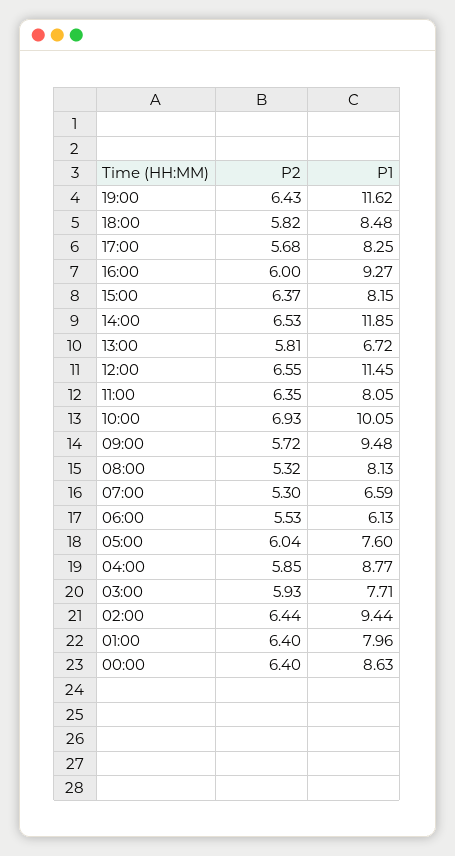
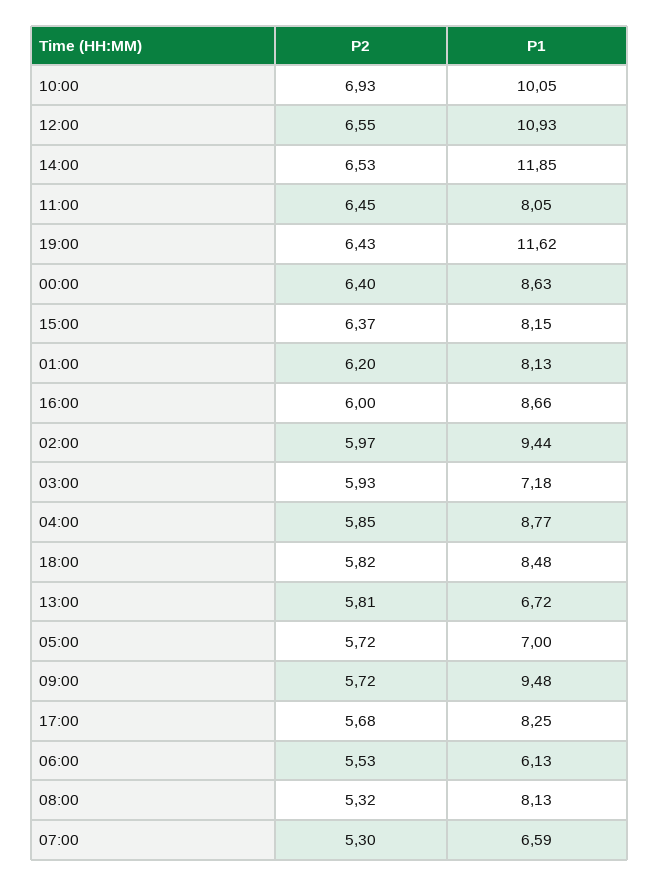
  {
    "P2": {
      "19:00": 6.43,
      "18:00": 5.82,
      "17:00": 5.68,
      "16:00": 6,
      "15:00": 6.37,
      "14:00": 6.53,
      "13:00": 5.81,
      "12:00": 6.55,
-     "11:00": 6.35,
+     "11:00": 6.45,
      "10:00": 6.93,
      "09:00": 5.72,
      "08:00": 5.32,
      "07:00": 5.3,
      "06:00": 5.53,
-     "05:00": 6.04,
+     "05:00": 5.72,
      "04:00": 5.85,
      "03:00": 5.93,
-     "02:00": 6.44,
+     "02:00": 5.97,
-     "01:00": 6.4,
+     "01:00": 6.2,
      "00:00": 6.4
    },
    "P1": {
      "19:00": 11.62,
      "18:00": 8.48,
      "17:00": 8.25,
-     "16:00": 9.27,
+     "16:00": 8.66,
      "15:00": 8.15,
      "14:00": 11.85,
      "13:00": 6.72,
-     "12:00": 11.45,
+     "12:00": 10.93,
      "11:00": 8.05,
      "10:00": 10.05,
      "09:00": 9.48,
      "08:00": 8.13,
      "07:00": 6.59,
      "06:00": 6.13,
-     "05:00": 7.6,
+     "05:00": 7,
      "04:00": 8.77,
-     "03:00": 7.71,
+     "03:00": 7.18,
      "02:00": 9.44,
-     "01:00": 7.96,
+     "01:00": 8.13,
      "00:00": 8.63
    }
  }

